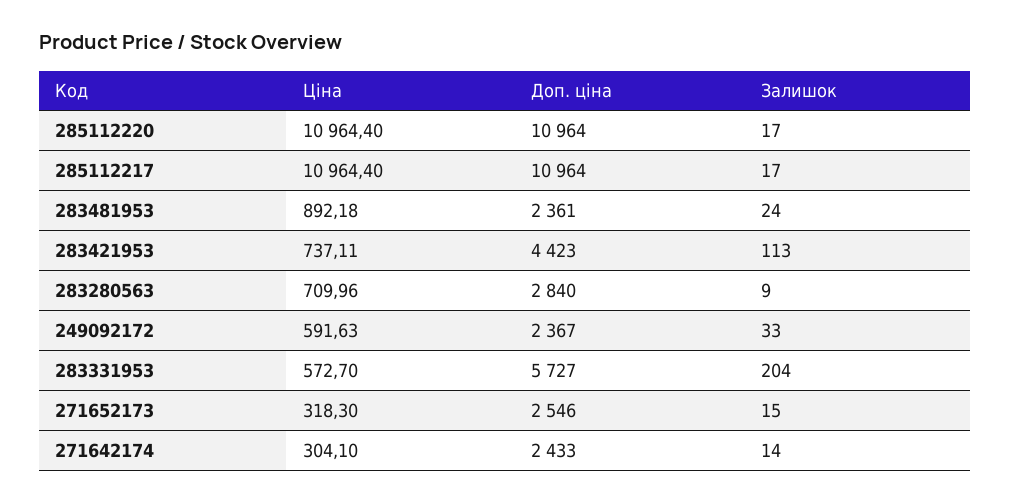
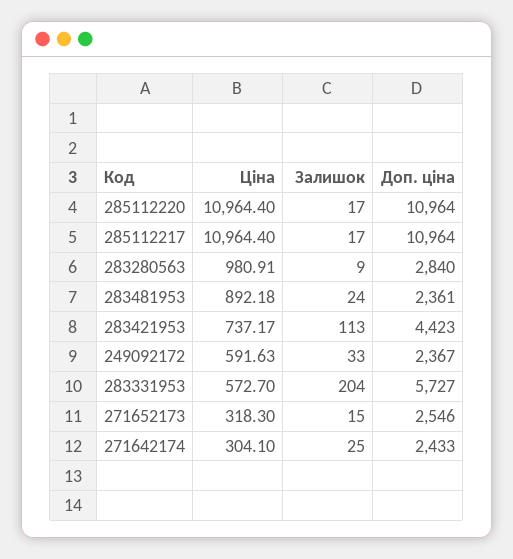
  {
    "Ціна": {
      "285112220": 10964.4,
      "285112217": 10964.4,
      "283481953": 892.18,
-     "283421953": 737.11,
+     "283421953": 737.17,
-     "283280563": 709.96,
+     "283280563": 980.91,
      "249092172": 591.63,
      "283331953": 572.7,
      "271652173": 318.3,
      "271642174": 304.1
    },
    "Доп. ціна": {
      "285112220": 10964,
      "285112217": 10964,
      "283481953": 2361,
      "283421953": 4423,
      "283280563": 2840,
      "249092172": 2367,
      "283331953": 5727,
      "271652173": 2546,
      "271642174": 2433
    },
    "Залишок": {
      "285112220": 17,
      "285112217": 17,
      "283481953": 24,
      "283421953": 113,
      "283280563": 9,
      "249092172": 33,
      "283331953": 204,
      "271652173": 15,
-     "271642174": 14
+     "271642174": 25
    }
  }

